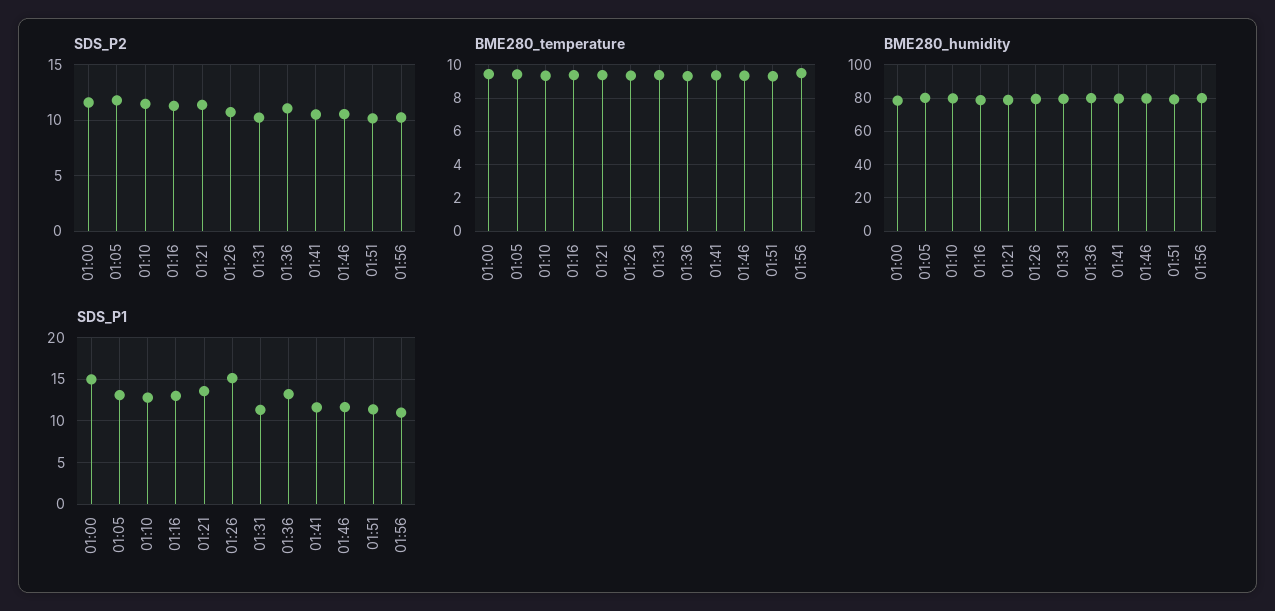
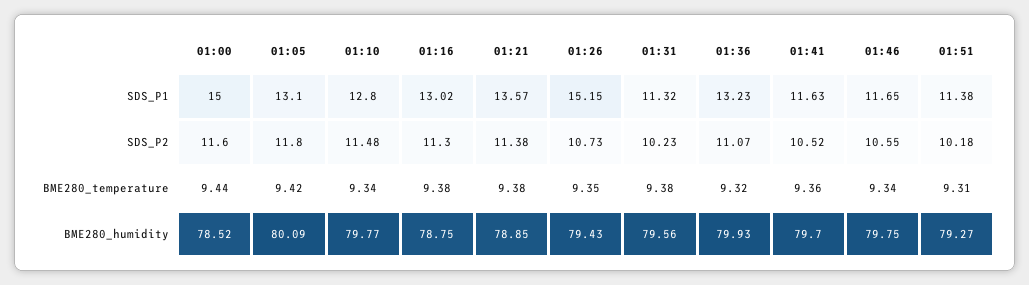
  {
    "SDS_P2": {
      "01:00": 11.6,
      "01:05": 11.8,
      "01:10": 11.48,
      "01:16": 11.3,
      "01:21": 11.38,
      "01:26": 10.73,
      "01:31": 10.23,
      "01:36": 11.07,
      "01:41": 10.52,
      "01:46": 10.55,
-     "01:51": 10.18,
+     "01:51": 10.18
-     "01:56": 10
    },
    "BME280_temperature": {
      "01:00": 9.44,
      "01:05": 9.42,
      "01:10": 9.34,
      "01:16": 9.38,
      "01:21": 9.38,
      "01:26": 9.35,
      "01:31": 9.38,
      "01:36": 9.32,
      "01:41": 9.36,
      "01:46": 9.34,
-     "01:51": 9.31,
+     "01:51": 9.31
-     "01:56": 9.5
    },
    "BME280_humidity": {
      "01:00": 78.52,
      "01:05": 80.09,
      "01:10": 79.77,
      "01:16": 78.75,
      "01:21": 78.85,
      "01:26": 79.43,
      "01:31": 79.56,
      "01:36": 79.93,
      "01:41": 79.7,
      "01:46": 79.75,
-     "01:51": 79.27,
+     "01:51": 79.27
-     "01:56": 80
    },
    "SDS_P1": {
      "01:00": 15,
      "01:05": 13.1,
      "01:10": 12.8,
      "01:16": 13.02,
      "01:21": 13.57,
      "01:26": 15.15,
      "01:31": 11.32,
      "01:36": 13.23,
      "01:41": 11.63,
      "01:46": 11.65,
-     "01:51": 11.38,
+     "01:51": 11.38
-     "01:56": 11
    }
  }

